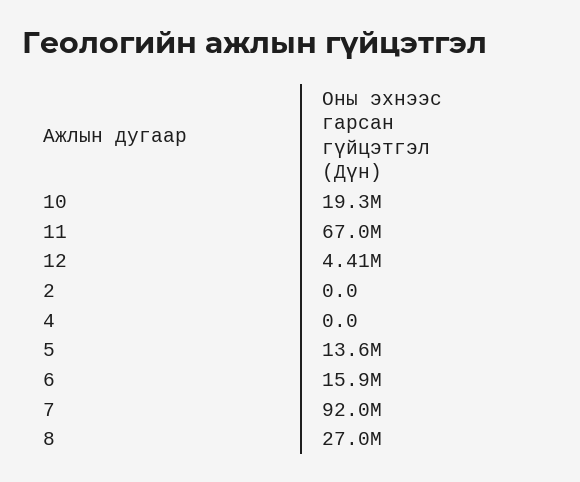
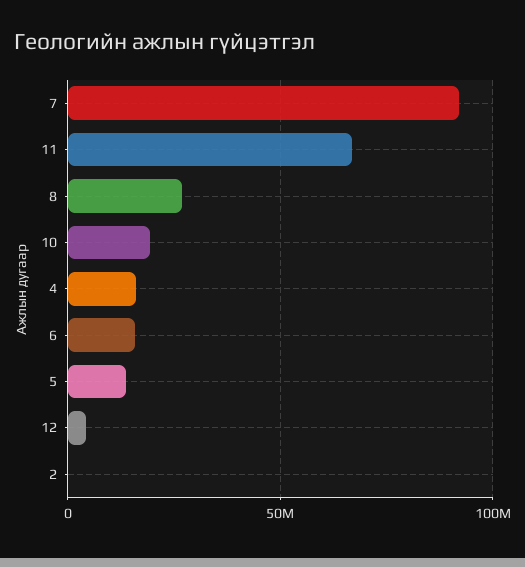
  {
    "10": 19300000,
    "11": 67000000,
    "12": 4410000,
    "2": 0,
-   "4": 0,
+   "4": 15000000,
    "5": 13600000,
    "6": 15900000,
    "7": 92000000,
    "8": 27000000
  }

